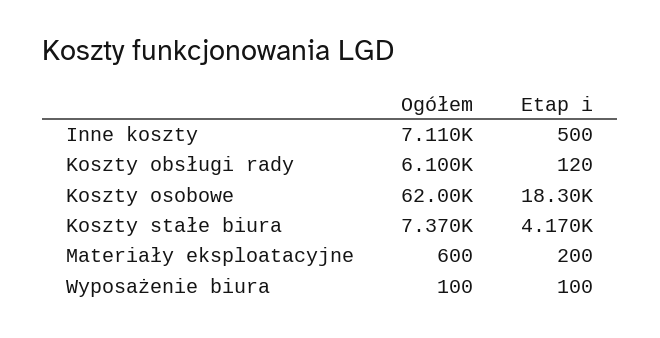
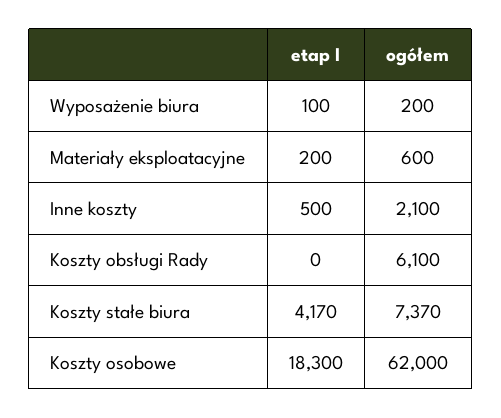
  {
    "Ogółem": {
-     "Inne koszty": 7110,
+     "Inne koszty": 2100,
      "Koszty obsługi rady": 6100,
      "Koszty osobowe": 62000,
      "Koszty stałe biura": 7370,
      "Materiały eksploatacyjne": 600,
-     "Wyposażenie biura": 100
+     "Wyposażenie biura": 200
    },
    "Etap i": {
      "Inne koszty": 500,
-     "Koszty obsługi rady": 120,
+     "Koszty obsługi rady": 0,
      "Koszty osobowe": 18300,
      "Koszty stałe biura": 4170,
      "Materiały eksploatacyjne": 200,
      "Wyposażenie biura": 100
    }
  }

